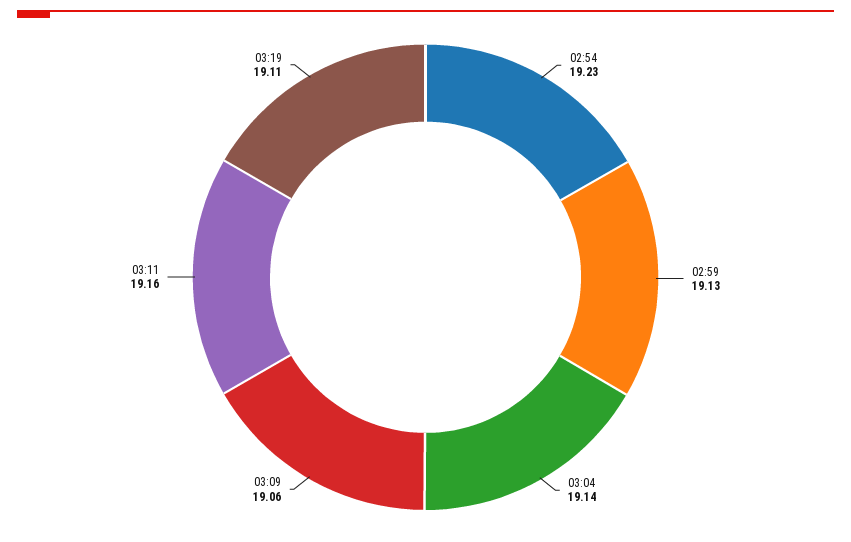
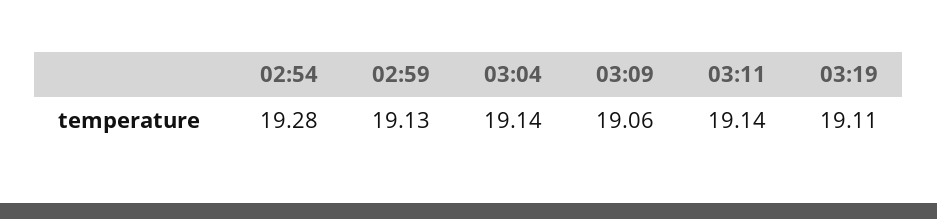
  {
-   "02:54": 19.23,
+   "02:54": 19.28,
    "02:59": 19.13,
    "03:04": 19.14,
    "03:09": 19.06,
-   "03:11": 19.16,
+   "03:11": 19.14,
    "03:19": 19.11
  }

